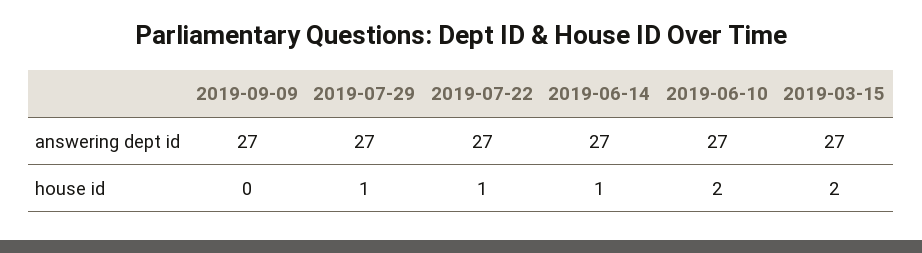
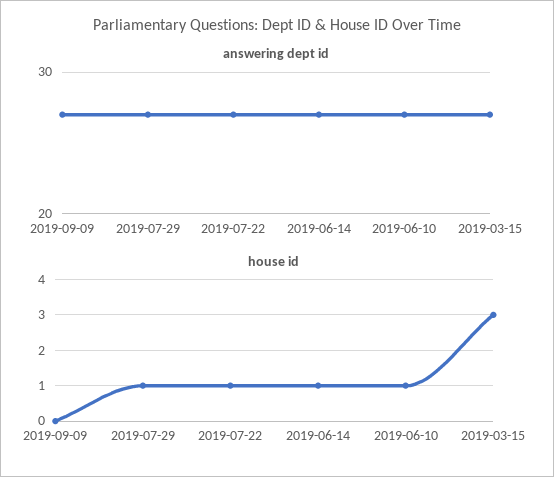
  {
    "answering dept id": {
      "2019-09-09": 27,
      "2019-07-29": 27,
      "2019-07-22": 27,
      "2019-06-14": 27,
      "2019-06-10": 27,
      "2019-03-15": 27
    },
    "house id": {
      "2019-09-09": 0,
      "2019-07-29": 1,
      "2019-07-22": 1,
      "2019-06-14": 1,
-     "2019-06-10": 2,
+     "2019-06-10": 1,
-     "2019-03-15": 2
+     "2019-03-15": 3
    }
  }

